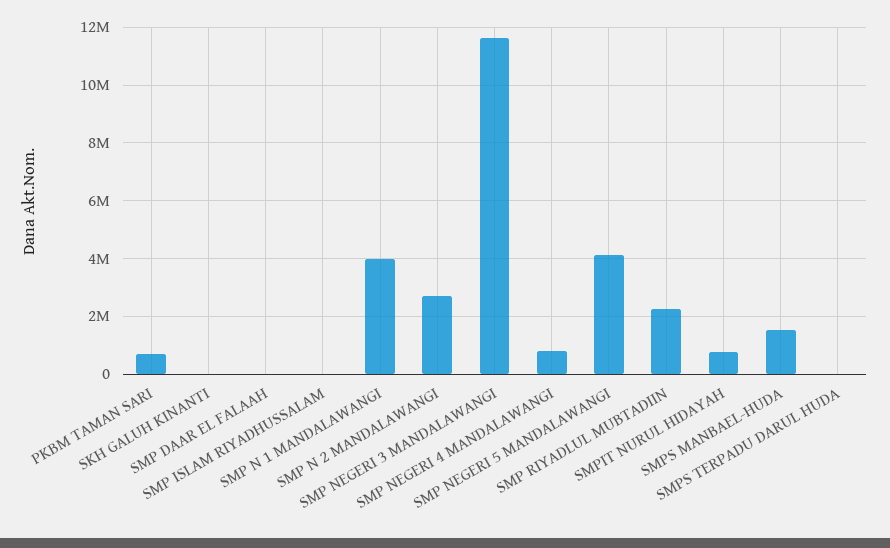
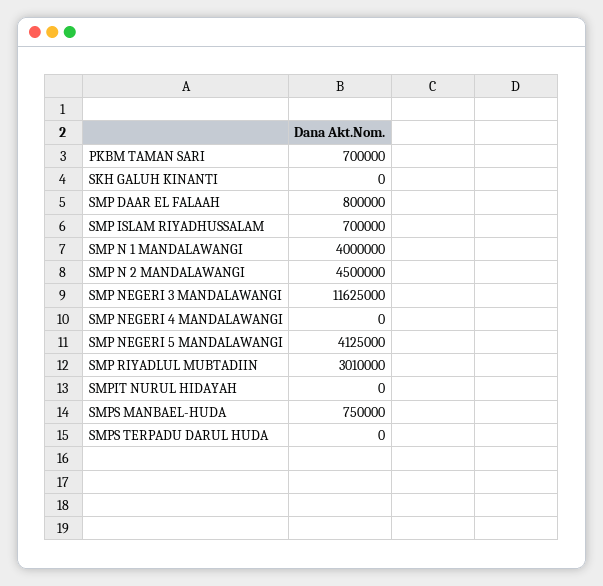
  {
    "PKBM TAMAN SARI": 700000,
    "SKH GALUH KINANTI": 0,
-   "SMP DAAR EL FALAAH": 0,
+   "SMP DAAR EL FALAAH": 800000,
-   "SMP ISLAM RIYADHUSSALAM": 0,
+   "SMP ISLAM RIYADHUSSALAM": 700000,
    "SMP N 1 MANDALAWANGI": 4000000,
-   "SMP N 2 MANDALAWANGI": 2750000,
+   "SMP N 2 MANDALAWANGI": 4500000,
    "SMP NEGERI 3 MANDALAWANGI": 11625000,
-   "SMP NEGERI 4 MANDALAWANGI": 750000,
+   "SMP NEGERI 4 MANDALAWANGI": 0,
    "SMP NEGERI 5 MANDALAWANGI": 4125000,
-   "SMP RIYADLUL MUBTADIIN": 2250000,
+   "SMP RIYADLUL MUBTADIIN": 3010000,
-   "SMPIT NURUL HIDAYAH": 750000,
+   "SMPIT NURUL HIDAYAH": 0,
-   "SMPS MANBAEL-HUDA": 1500000,
+   "SMPS MANBAEL-HUDA": 750000,
    "SMPS TERPADU DARUL HUDA": 0
  }

